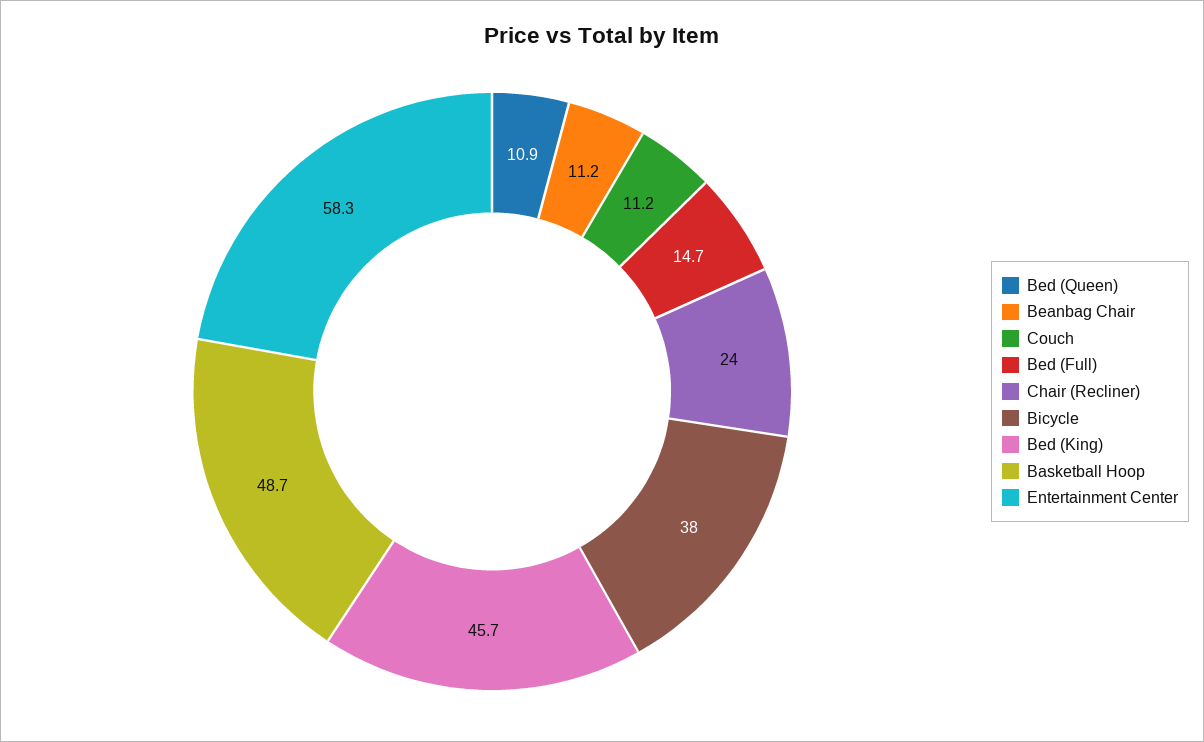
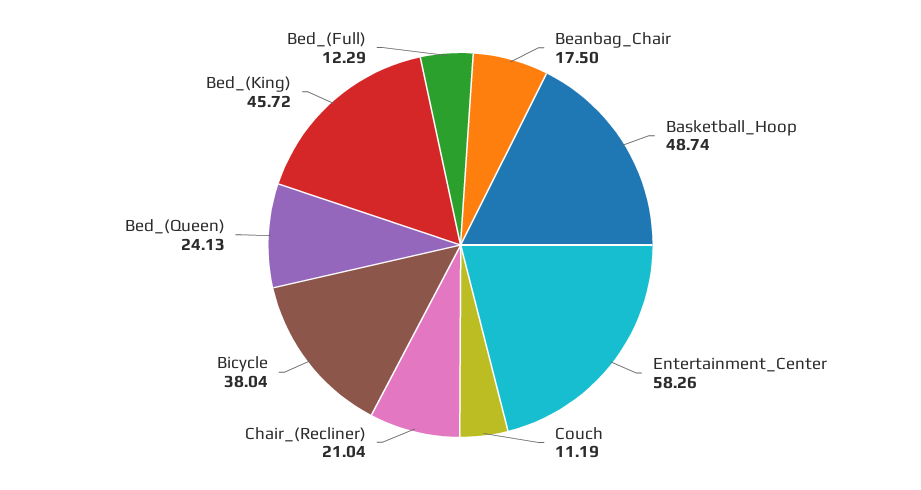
  {
-   "Bed (Queen)": 10.9,
+   "Bed (Queen)": 24.13,
-   "Beanbag Chair": 11.2,
+   "Beanbag Chair": 17.5,
    "Couch": 11.19,
-   "Bed (Full)": 14.7,
+   "Bed (Full)": 12.29,
-   "Chair (Recliner)": 24,
+   "Chair (Recliner)": 21.04,
    "Bicycle": 38.04,
    "Bed (King)": 45.72,
    "Basketball Hoop": 48.74,
    "Entertainment Center": 58.26
  }

